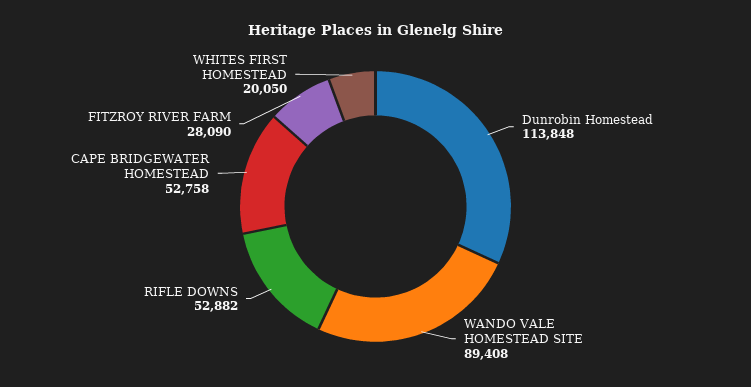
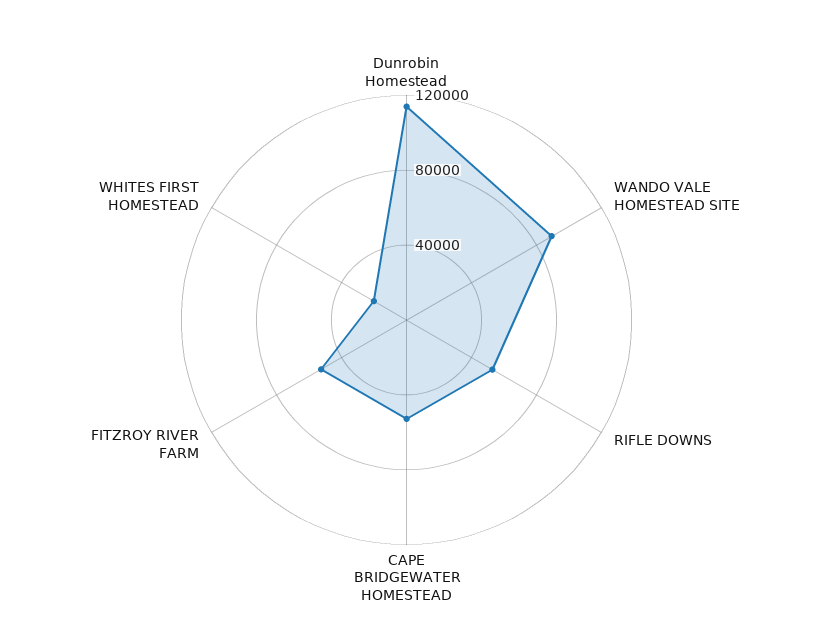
  {
    "Dunrobin Homestead": 113848,
    "WANDO VALE HOMESTEAD SITE": 89408,
    "RIFLE DOWNS": 52882,
    "CAPE BRIDGEWATER HOMESTEAD": 52758,
-   "FITZROY RIVER FARM": 28090,
+   "FITZROY RIVER FARM": 50000,
    "WHITES FIRST HOMESTEAD": 20050
  }

